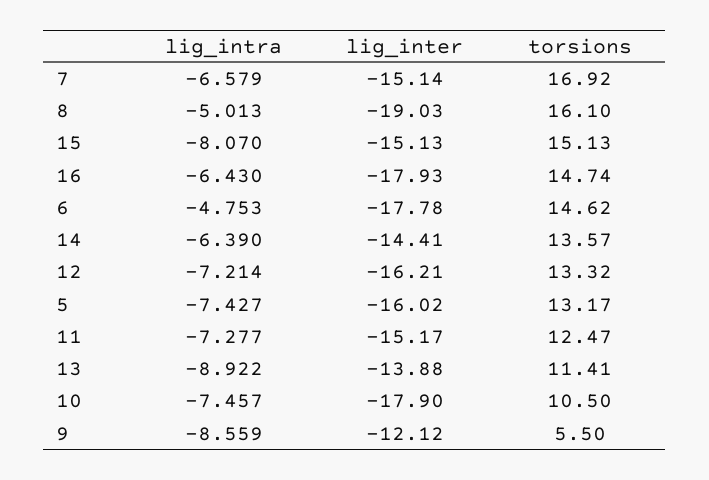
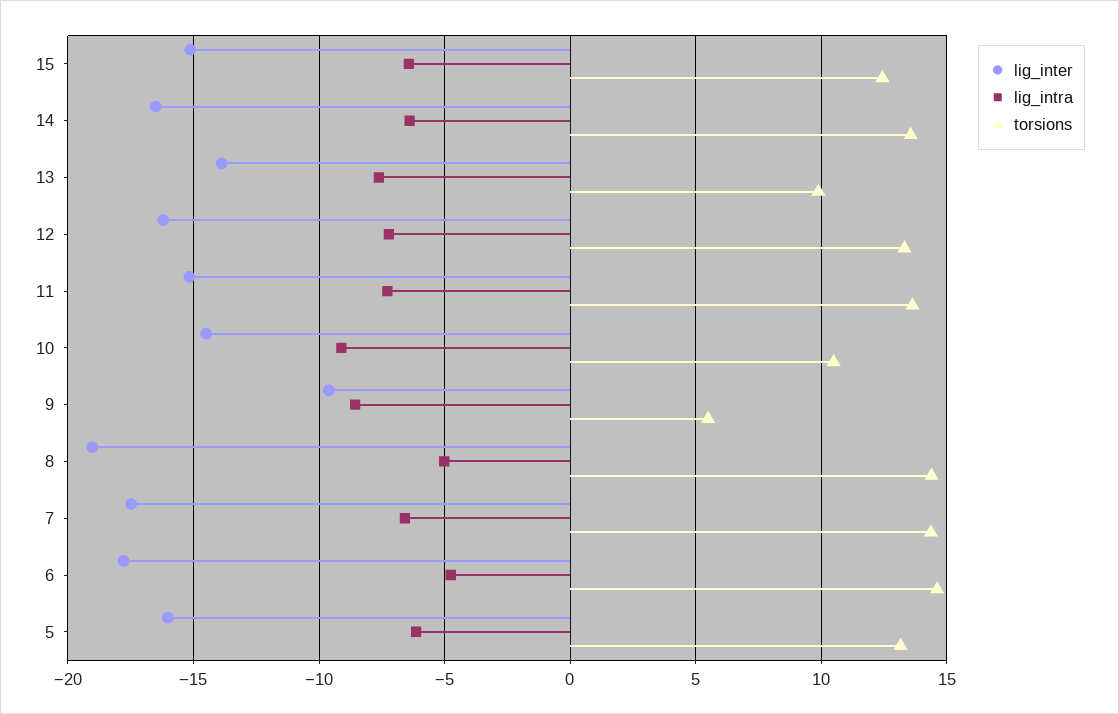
  {
    "lig_intra": {
      "7": -6.579,
      "8": -5.013,
-     "15": -8.07,
+     "15": -6.5,
-     "16": -6.43,
      "6": -4.753,
      "14": -6.39,
      "12": -7.214,
-     "5": -7.427,
+     "5": -6,
      "11": -7.277,
-     "13": -8.922,
+     "13": -7.5,
-     "10": -7.457,
+     "10": -9,
      "9": -8.559
    },
    "lig_inter": {
-     "7": -15.14,
+     "7": -17.5,
      "8": -19.03,
      "15": -15.13,
-     "16": -17.93,
      "6": -17.78,
-     "14": -14.41,
+     "14": -16.5,
      "12": -16.21,
      "5": -16.02,
      "11": -15.17,
      "13": -13.88,
-     "10": -17.9,
+     "10": -14.5,
-     "9": -12.12
+     "9": -9.5
    },
    "torsions": {
-     "7": 16.92,
+     "7": 14.5,
-     "8": 16.1,
+     "8": 14.5,
-     "15": 15.13,
+     "15": 12.5,
-     "16": 14.74,
      "6": 14.62,
      "14": 13.57,
      "12": 13.32,
      "5": 13.17,
-     "11": 12.47,
+     "11": 13.5,
-     "13": 11.41,
+     "13": 10,
      "10": 10.5,
      "9": 5.5
    }
  }

